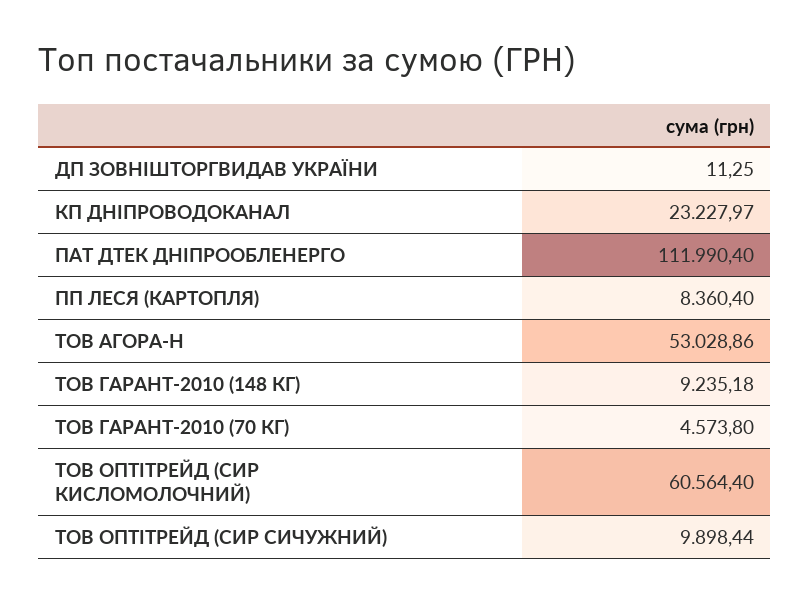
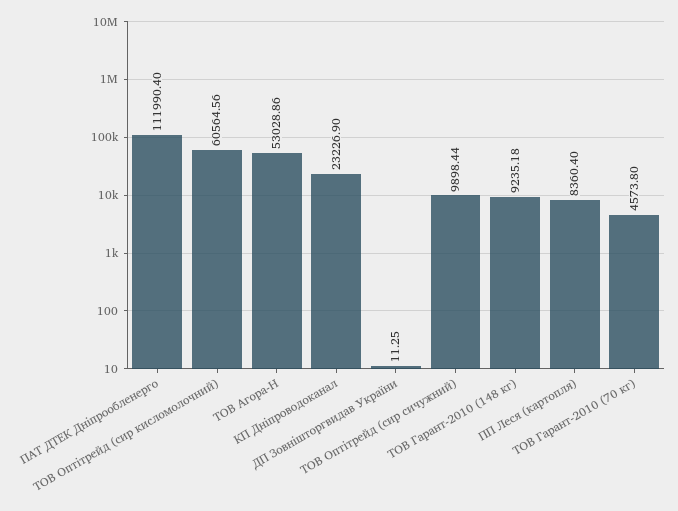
  {
    "ДП ЗОВНІШТОРГВИДАВ УКРАЇНИ": 11.25,
-   "КП ДНІПРОВОДОКАНАЛ": 23227.97,
+   "КП ДНІПРОВОДОКАНАЛ": 23226.9,
    "ПАТ ДТЕК ДНІПРООБЛЕНЕРГО": 111990.4,
    "ПП ЛЕСЯ (КАРТОПЛЯ)": 8360.4,
    "ТОВ АГОРА-Н": 53028.86,
    "ТОВ ГАРАНТ-2010 (148 КГ)": 9235.18,
    "ТОВ ГАРАНТ-2010 (70 КГ)": 4573.8,
-   "ТОВ ОПТІТРЕЙД (СИР КИСЛОМОЛОЧНИЙ)": 60564.4,
+   "ТОВ ОПТІТРЕЙД (СИР КИСЛОМОЛОЧНИЙ)": 60564.56,
    "ТОВ ОПТІТРЕЙД (СИР СИЧУЖНИЙ)": 9898.44
  }

